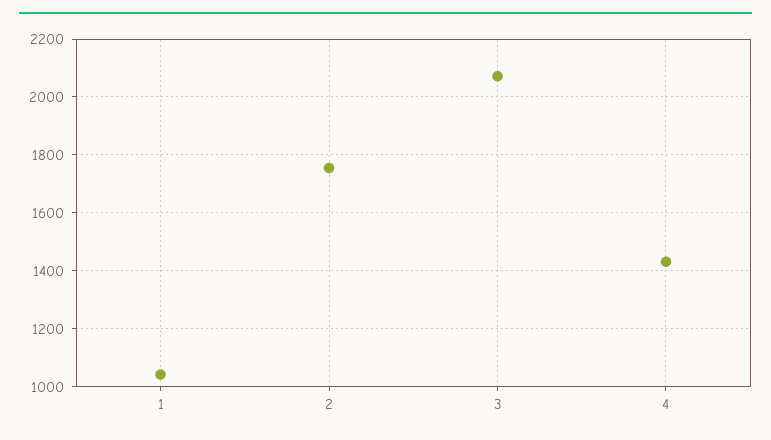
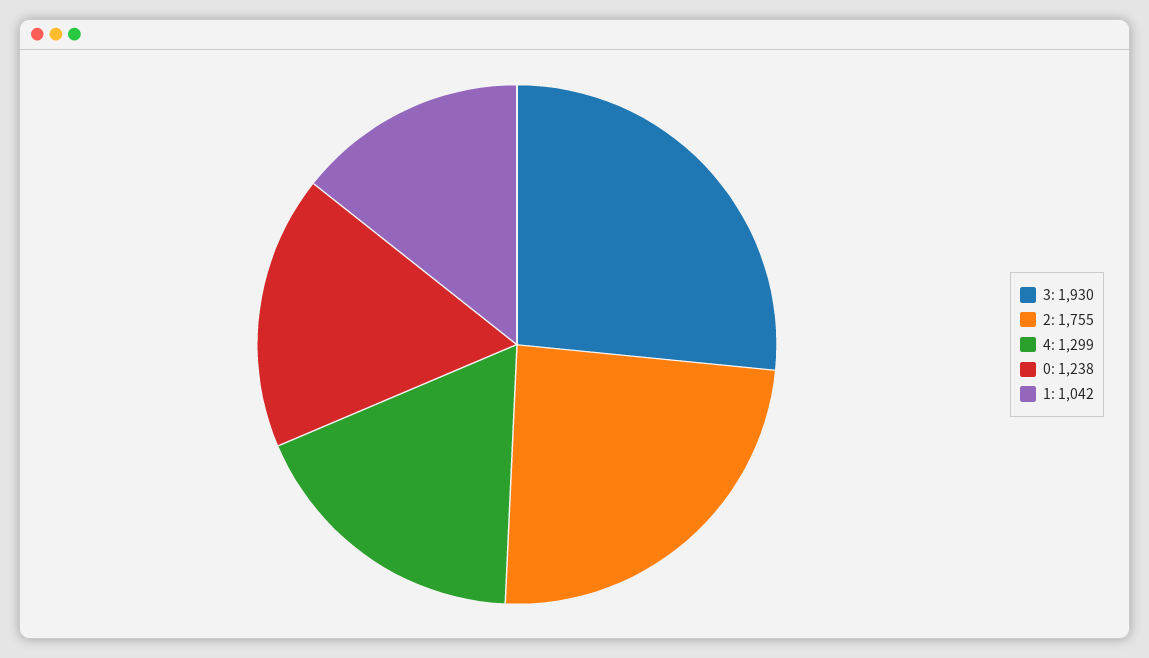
  {
    "1": 1042,
    "2": 1755,
-   "3": 2075,
+   "3": 1930,
-   "4": 1425
+   "4": 1299,
+   "0": 1238
  }

